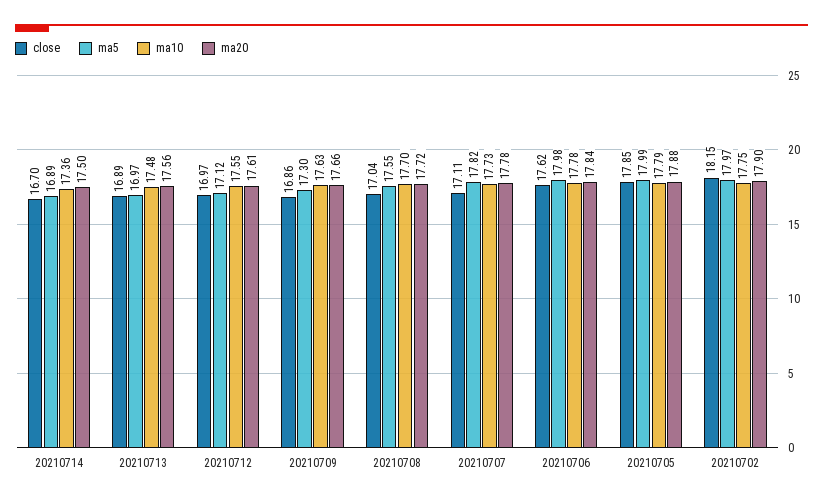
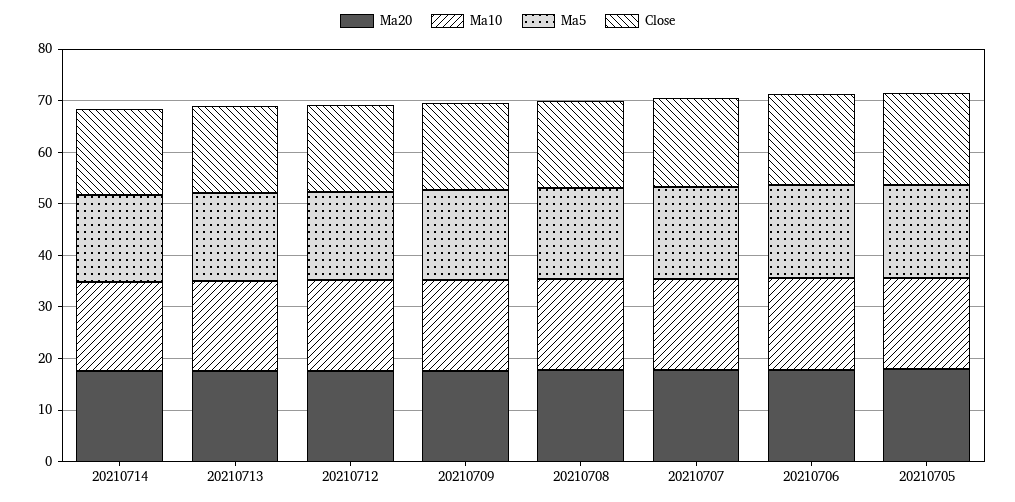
  {
    "close": {
      "20210714": 16.7,
      "20210713": 16.89,
      "20210712": 16.97,
      "20210709": 16.86,
      "20210708": 17.04,
      "20210707": 17.11,
      "20210706": 17.62,
-     "20210705": 17.85,
+     "20210705": 17.85
-     "20210702": 18.15
    },
    "ma5": {
      "20210714": 16.89,
      "20210713": 16.97,
      "20210712": 17.12,
      "20210709": 17.3,
      "20210708": 17.55,
      "20210707": 17.82,
      "20210706": 17.98,
-     "20210705": 17.99,
+     "20210705": 17.99
-     "20210702": 17.97
    },
    "ma10": {
      "20210714": 17.36,
      "20210713": 17.48,
      "20210712": 17.55,
      "20210709": 17.63,
      "20210708": 17.7,
      "20210707": 17.73,
      "20210706": 17.78,
-     "20210705": 17.79,
+     "20210705": 17.79
-     "20210702": 17.75
    },
    "ma20": {
      "20210714": 17.5,
      "20210713": 17.56,
      "20210712": 17.61,
      "20210709": 17.66,
      "20210708": 17.72,
      "20210707": 17.78,
      "20210706": 17.84,
-     "20210705": 17.88,
+     "20210705": 17.88
-     "20210702": 17.9
    }
  }

